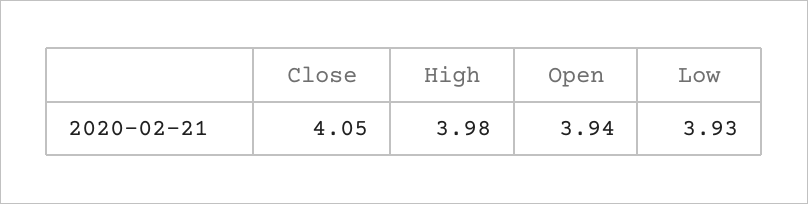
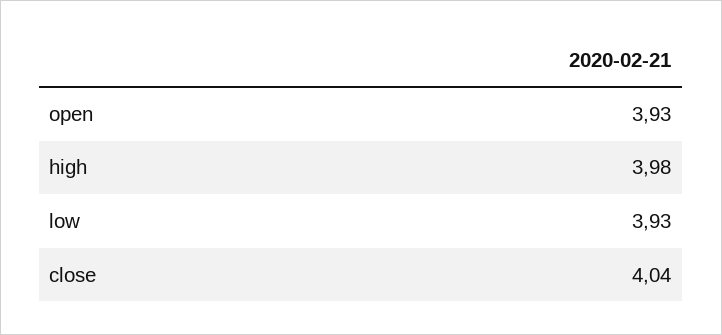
  {
-   "Close": 4.05,
+   "Close": 4.04,
    "High": 3.98,
-   "Open": 3.94,
+   "Open": 3.93,
    "Low": 3.93
  }

